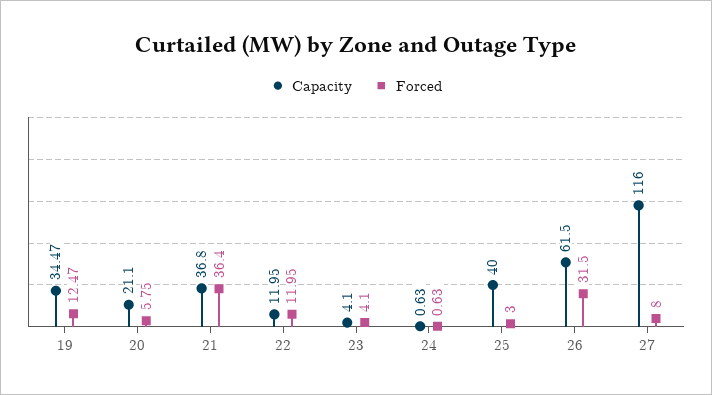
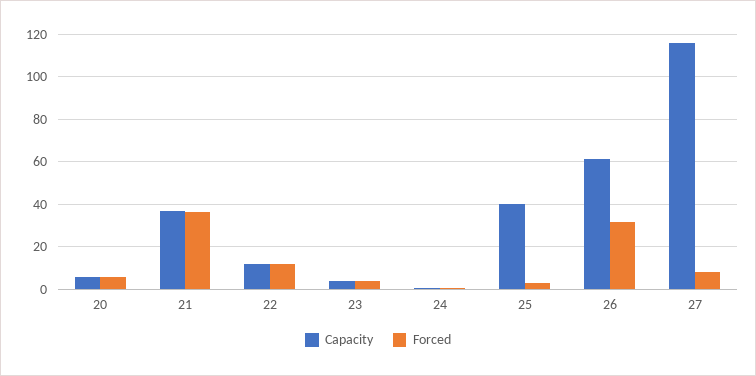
  {
    "Capacity": {
-     "19": 34.47,
-     "20": 21.1,
+     "20": 5,
      "21": 36.8,
      "22": 11.95,
      "23": 4.1,
      "24": 0.63,
      "25": 40,
      "26": 61.5,
      "27": 116
    },
    "Forced": {
-     "19": 12.47,
      "20": 5.75,
      "21": 36.4,
      "22": 11.95,
      "23": 4.1,
      "24": 0.63,
      "25": 3,
      "26": 31.5,
      "27": 8
    }
  }

